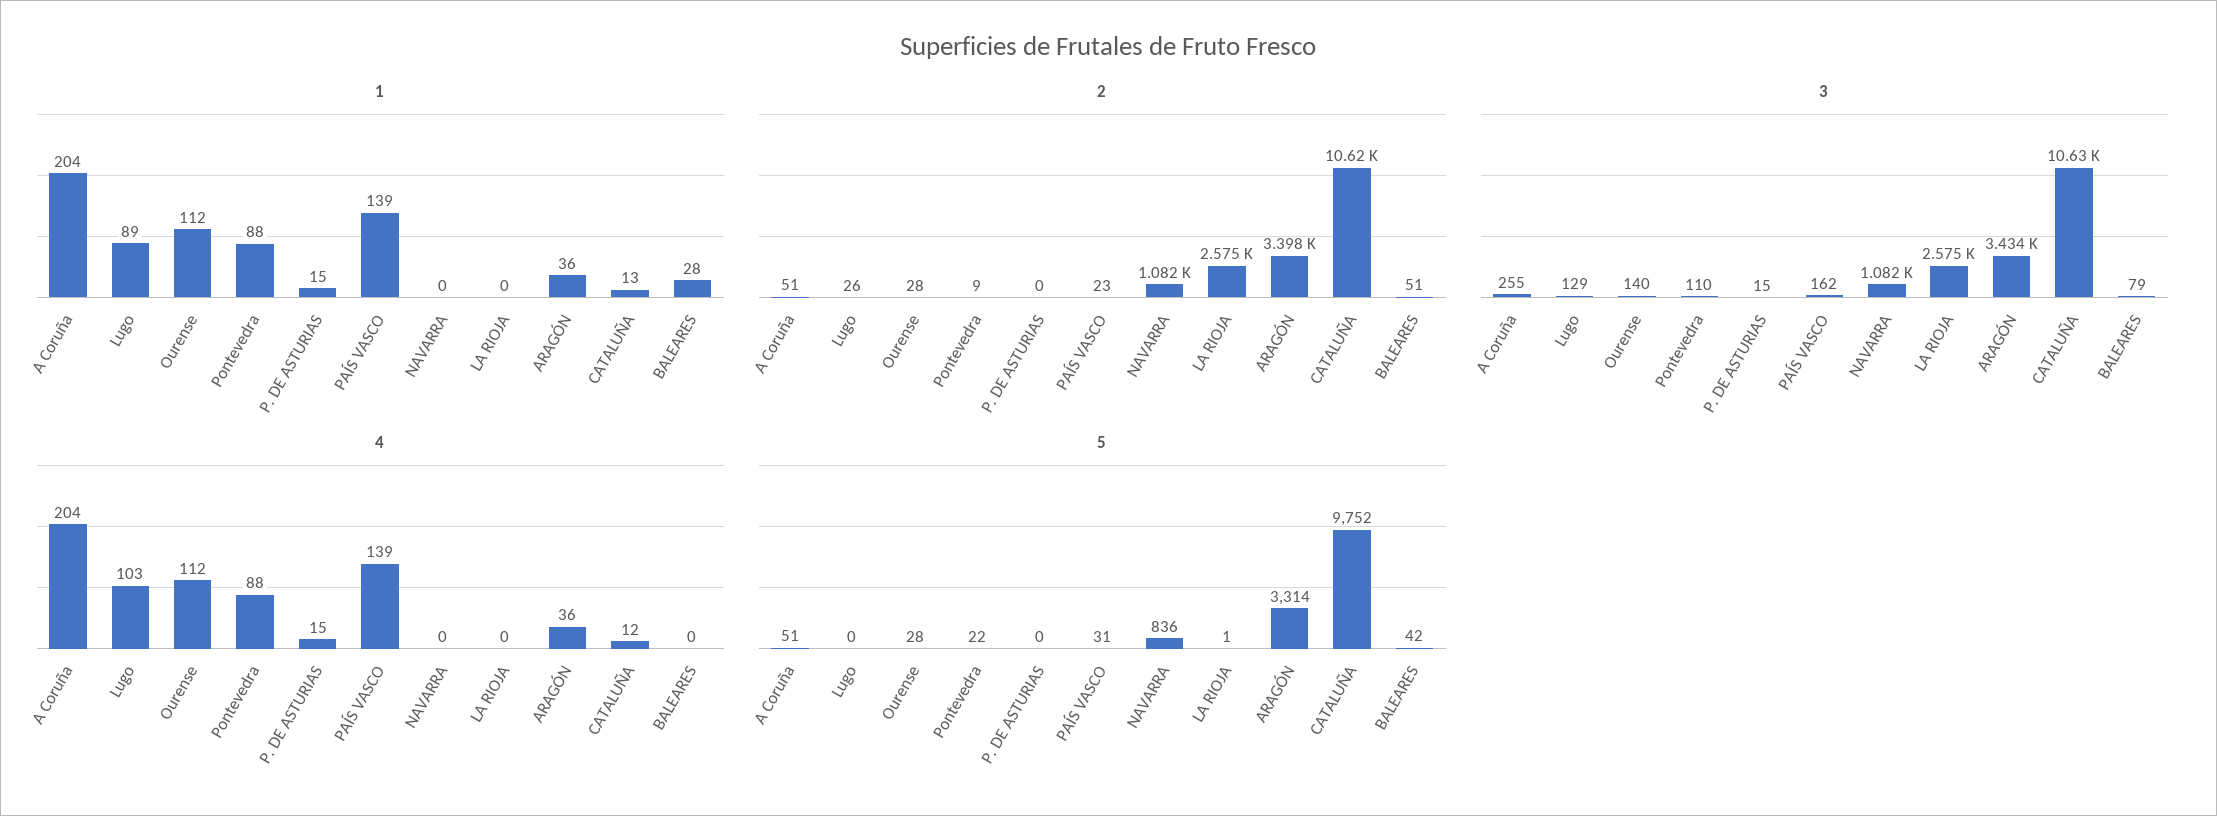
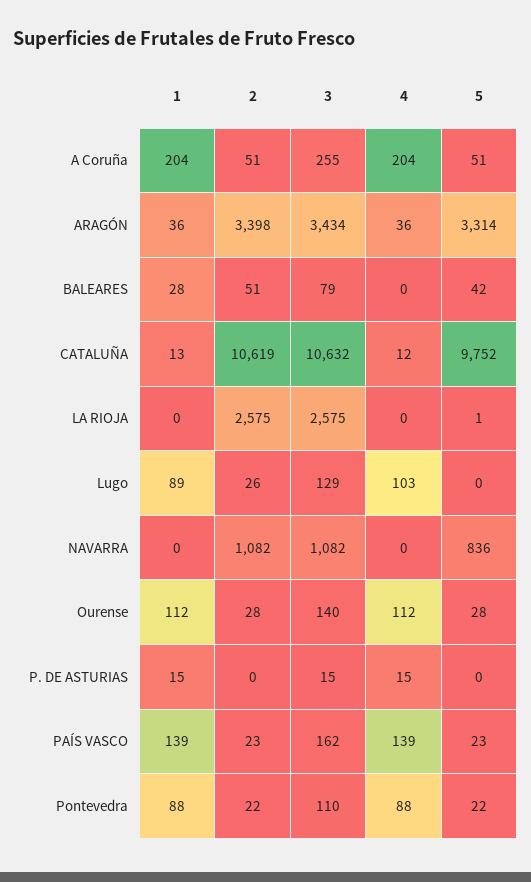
  {
    "1": {
      "A Coruña": 204,
      "Lugo": 89,
      "Ourense": 112,
      "Pontevedra": 88,
      "P. DE ASTURIAS": 15,
      "PAÍS VASCO": 139,
      "NAVARRA": 0,
      "LA RIOJA": 0,
      "ARAGÓN": 36,
      "CATALUÑA": 13,
      "BALEARES": 28
    },
    "2": {
      "A Coruña": 51,
      "Lugo": 26,
      "Ourense": 28,
-     "Pontevedra": 9,
+     "Pontevedra": 22,
      "P. DE ASTURIAS": 0,
      "PAÍS VASCO": 23,
      "NAVARRA": 1082,
      "LA RIOJA": 2575,
      "ARAGÓN": 3398,
      "CATALUÑA": 10619,
      "BALEARES": 51
    },
    "3": {
      "A Coruña": 255,
      "Lugo": 129,
      "Ourense": 140,
      "Pontevedra": 110,
      "P. DE ASTURIAS": 15,
      "PAÍS VASCO": 162,
      "NAVARRA": 1082,
      "LA RIOJA": 2575,
      "ARAGÓN": 3434,
      "CATALUÑA": 10632,
      "BALEARES": 79
    },
    "4": {
      "A Coruña": 204,
      "Lugo": 103,
      "Ourense": 112,
      "Pontevedra": 88,
      "P. DE ASTURIAS": 15,
      "PAÍS VASCO": 139,
      "NAVARRA": 0,
      "LA RIOJA": 0,
      "ARAGÓN": 36,
      "CATALUÑA": 12,
      "BALEARES": 0
    },
    "5": {
      "A Coruña": 51,
      "Lugo": 0,
      "Ourense": 28,
      "Pontevedra": 22,
      "P. DE ASTURIAS": 0,
-     "PAÍS VASCO": 31,
+     "PAÍS VASCO": 23,
      "NAVARRA": 836,
      "LA RIOJA": 1,
      "ARAGÓN": 3314,
      "CATALUÑA": 9752,
      "BALEARES": 42
    }
  }

